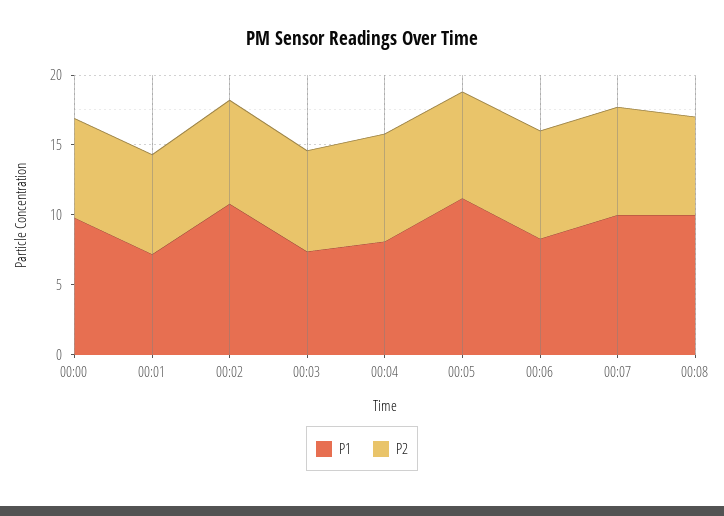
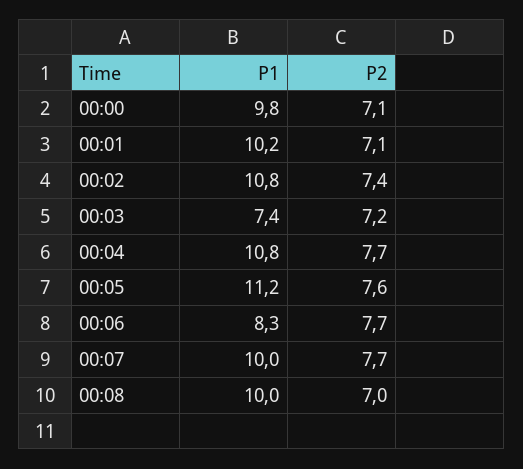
  {
    "P1": {
      "00:00": 9.8,
-     "00:01": 7,
+     "00:01": 10.2,
      "00:02": 10.8,
      "00:03": 7.4,
-     "00:04": 8,
+     "00:04": 10.8,
      "00:05": 11.2,
      "00:06": 8.3,
      "00:07": 10,
      "00:08": 10
    },
    "P2": {
      "00:00": 7.1,
      "00:01": 7.1,
      "00:02": 7.4,
      "00:03": 7.2,
      "00:04": 7.7,
      "00:05": 7.6,
      "00:06": 7.7,
      "00:07": 7.7,
      "00:08": 7
    }
  }

